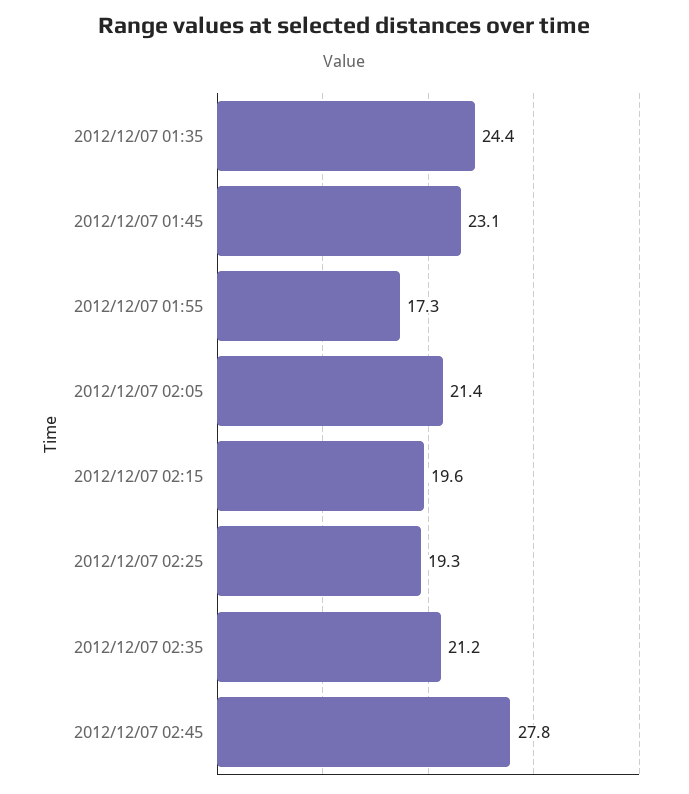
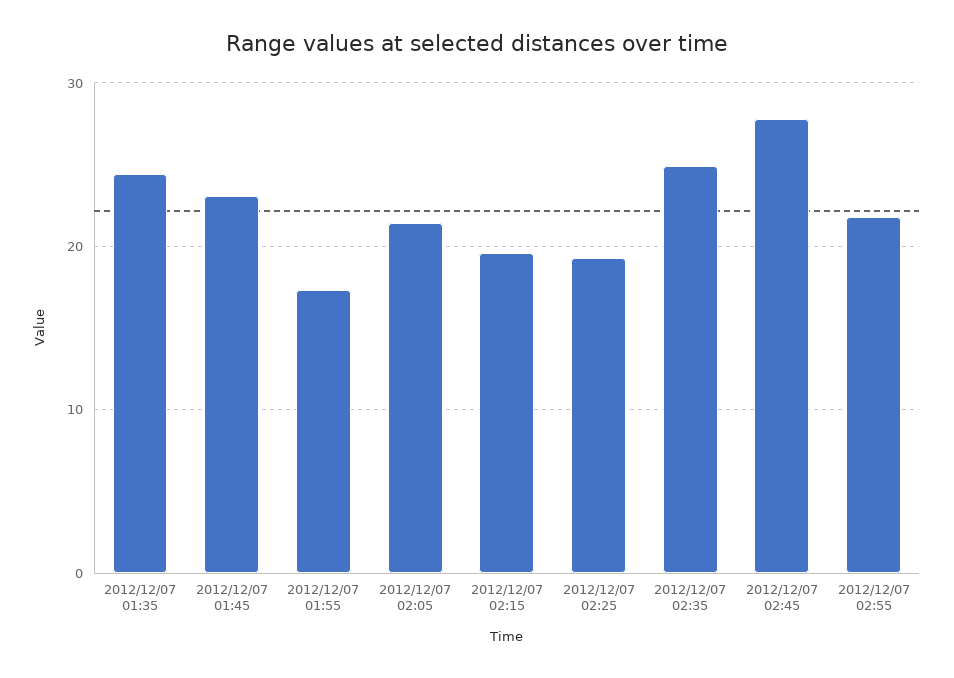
  {
    "2012/12/07 01:35": 24.4,
    "2012/12/07 01:45": 23.1,
    "2012/12/07 01:55": 17.3,
    "2012/12/07 02:05": 21.4,
    "2012/12/07 02:15": 19.6,
    "2012/12/07 02:25": 19.3,
-   "2012/12/07 02:35": 21.2,
+   "2012/12/07 02:35": 25,
-   "2012/12/07 02:45": 27.8
+   "2012/12/07 02:45": 27.8,
+   "2012/12/07 02:55": 22
  }

